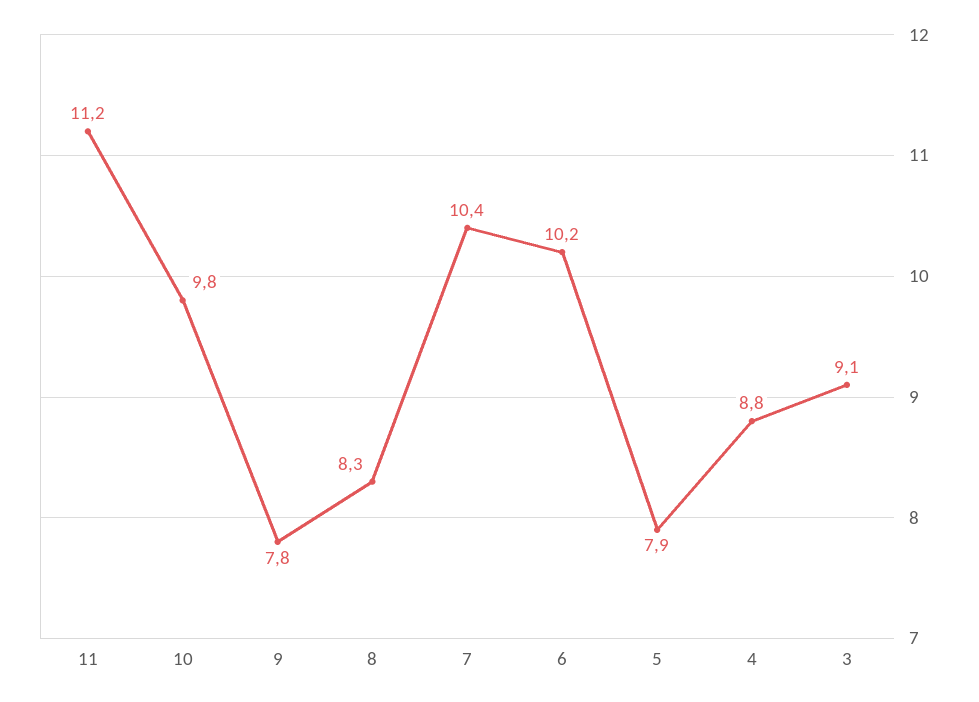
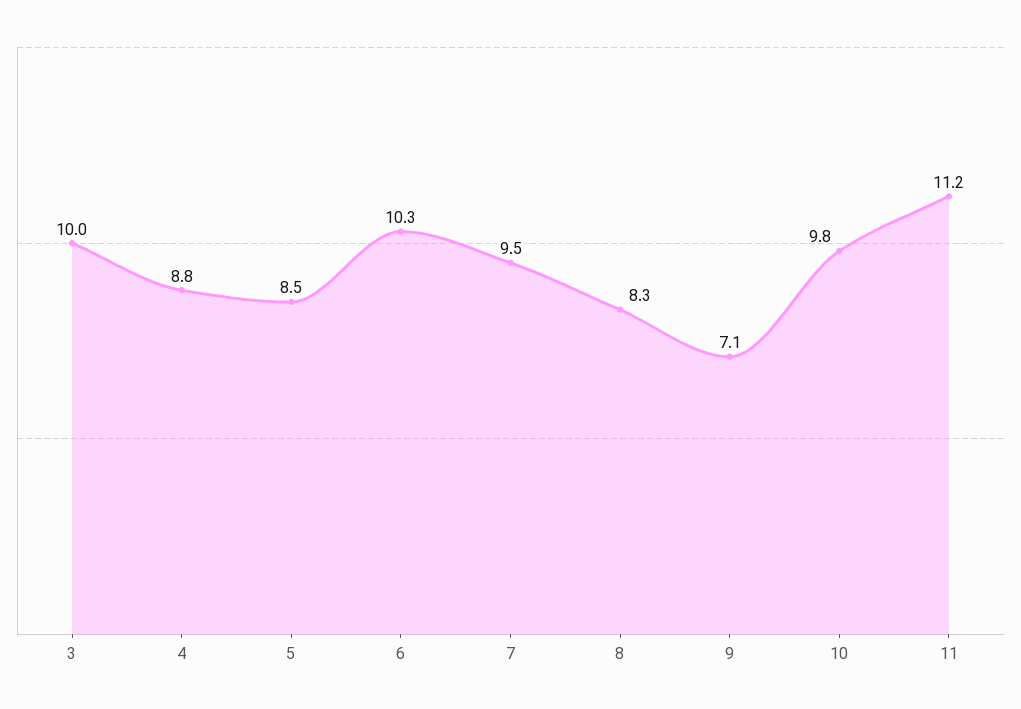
  {
    "11": 11.2,
    "10": 9.8,
-   "9": 7.8,
+   "9": 7.1,
    "8": 8.3,
-   "7": 10.4,
+   "7": 9.5,
-   "6": 10.2,
+   "6": 10.3,
-   "5": 7.9,
+   "5": 8.5,
    "4": 8.8,
-   "3": 9.1
+   "3": 10
  }

